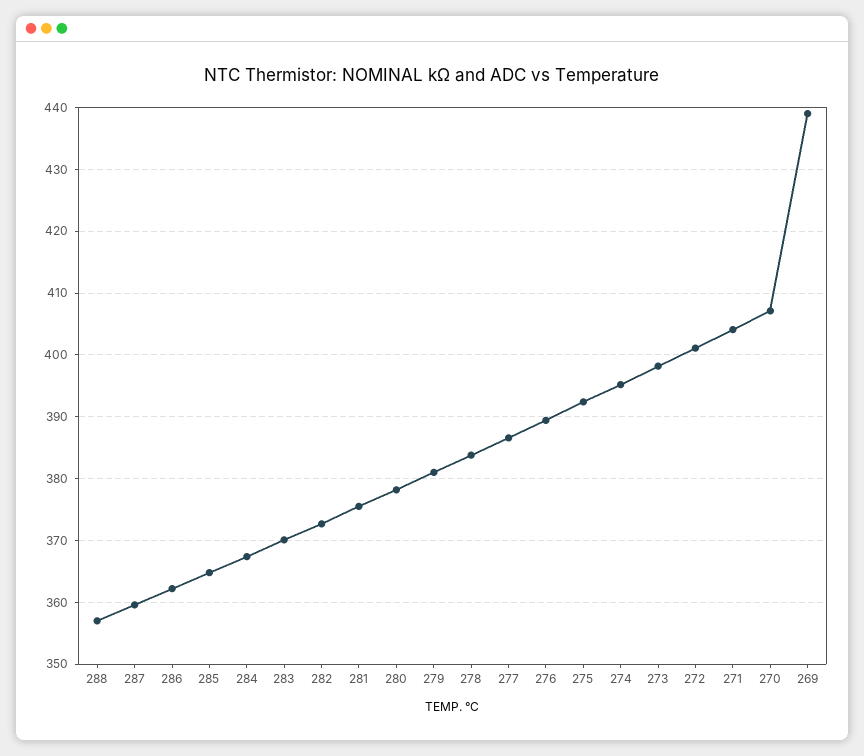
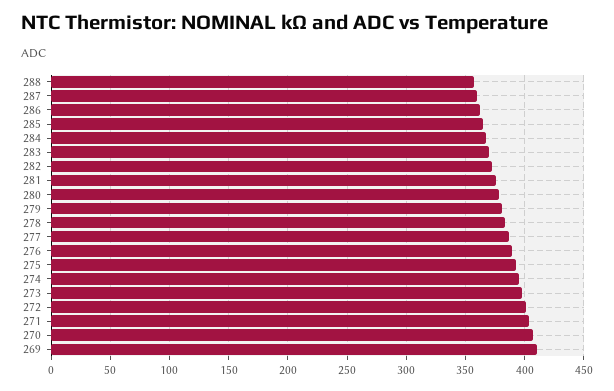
  {
    "288": 357,
    "287": 360,
    "286": 362,
    "285": 365,
    "284": 367,
    "283": 370,
    "282": 373,
    "281": 376,
    "280": 378,
    "279": 381,
    "278": 384,
    "277": 387,
    "276": 389,
    "275": 392,
    "274": 395,
    "273": 398,
    "272": 401,
    "271": 404,
    "270": 407,
-   "269": 439
+   "269": 410
  }

